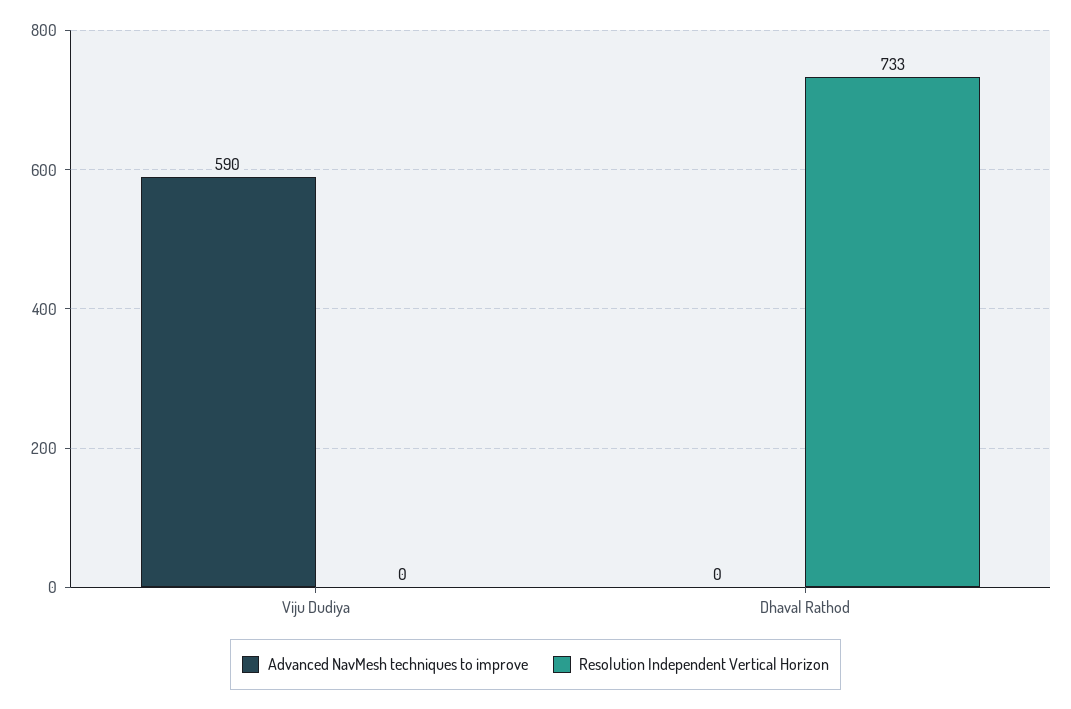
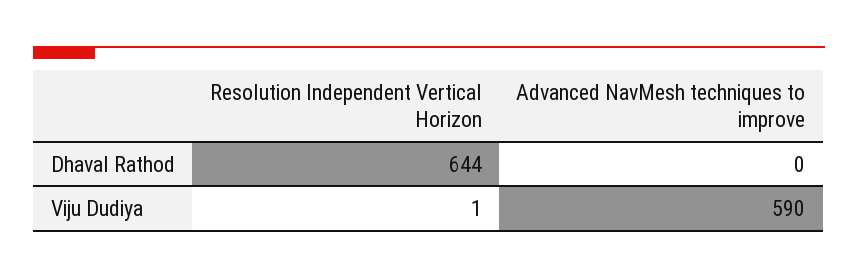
  {
    "Advanced NavMesh techniques to improve": {
      "Viju Dudiya": 590,
      "Dhaval Rathod": 0
    },
    "Resolution Independent Vertical Horizon": {
-     "Viju Dudiya": 0,
+     "Viju Dudiya": 1,
-     "Dhaval Rathod": 733
+     "Dhaval Rathod": 644
    }
  }

